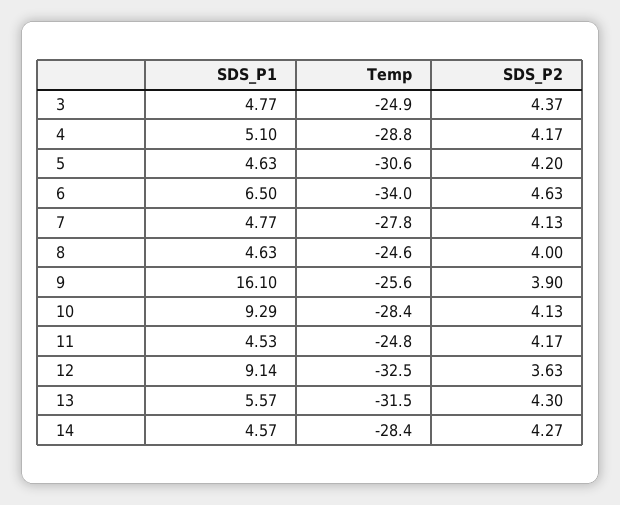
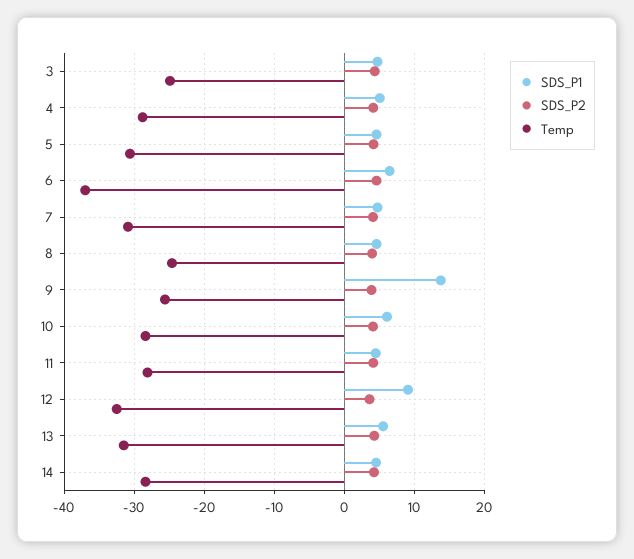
  {
    "SDS_P1": {
      "3": 4.77,
      "4": 5.1,
      "5": 4.63,
      "6": 6.5,
      "7": 4.77,
      "8": 4.63,
-     "9": 16.1,
+     "9": 14,
-     "10": 9.29,
+     "10": 6,
      "11": 4.53,
      "12": 9.14,
      "13": 5.57,
      "14": 4.57
    },
    "Temp": {
      "3": -24.9,
      "4": -28.8,
      "5": -30.6,
-     "6": -34,
+     "6": -37,
-     "7": -27.8,
+     "7": -31,
      "8": -24.6,
      "9": -25.6,
      "10": -28.4,
-     "11": -24.8,
+     "11": -28,
      "12": -32.5,
      "13": -31.5,
      "14": -28.4
    },
    "SDS_P2": {
      "3": 4.37,
      "4": 4.17,
      "5": 4.2,
      "6": 4.63,
      "7": 4.13,
      "8": 4,
      "9": 3.9,
      "10": 4.13,
      "11": 4.17,
      "12": 3.63,
      "13": 4.3,
      "14": 4.27
    }
  }

